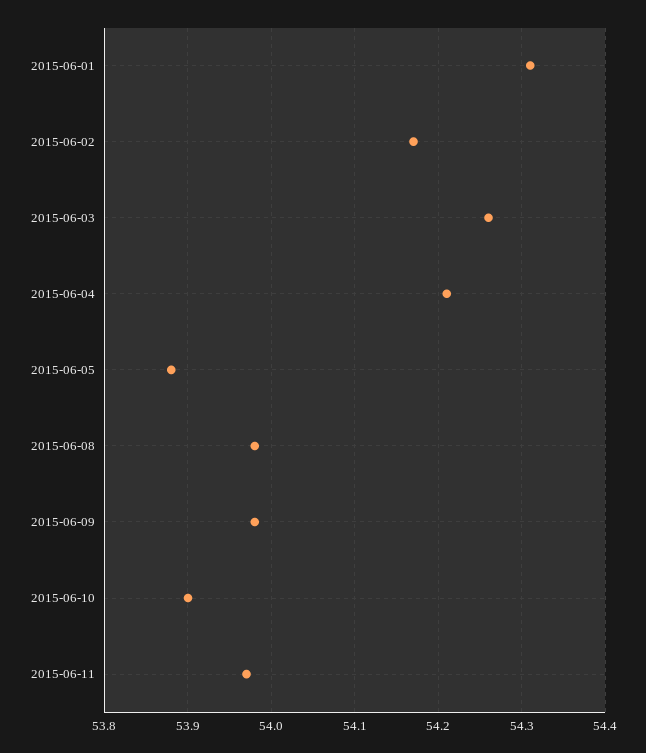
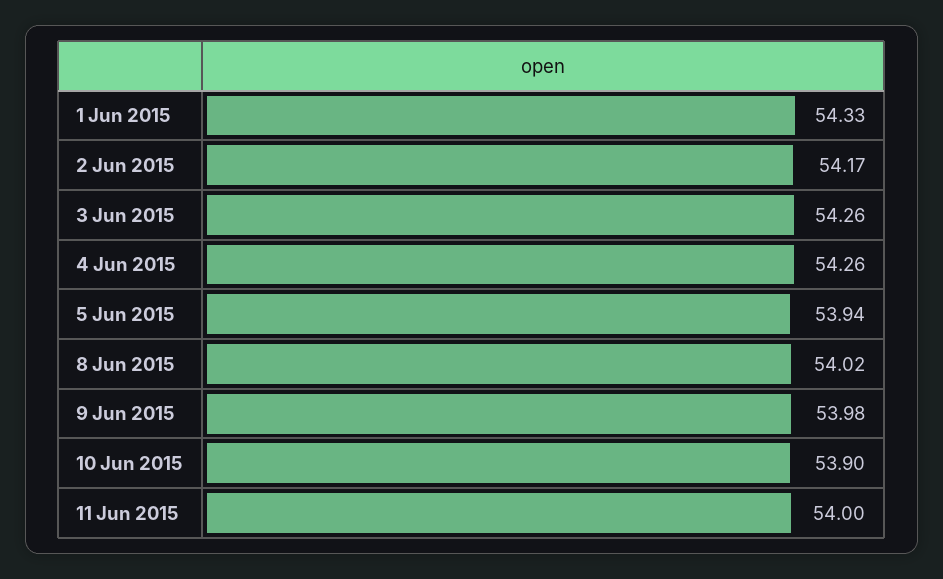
  {
-   "2015-06-01": 54.31,
+   "2015-06-01": 54.33,
    "2015-06-02": 54.17,
    "2015-06-03": 54.26,
-   "2015-06-04": 54.21,
+   "2015-06-04": 54.26,
-   "2015-06-05": 53.88,
+   "2015-06-05": 53.94,
-   "2015-06-08": 53.98,
+   "2015-06-08": 54.02,
    "2015-06-09": 53.98,
    "2015-06-10": 53.9,
-   "2015-06-11": 53.97
+   "2015-06-11": 54
  }

